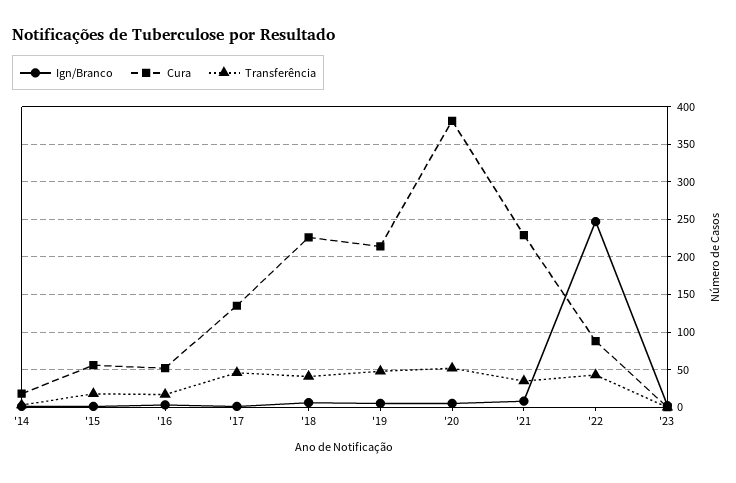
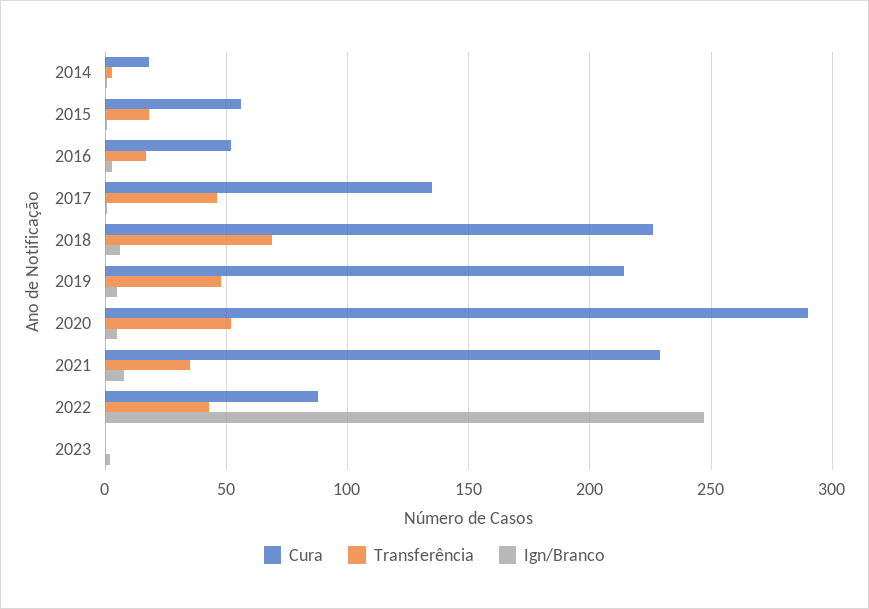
  {
    "Ign/Branco": {
      "'14": 0,
      "'15": 0,
      "'16": 5,
      "'17": 0,
      "'18": 5,
      "'19": 5,
      "'20": 5,
      "'21": 10,
      "'22": 245,
      "'23": 0
    },
    "Cura": {
      "'14": 20,
      "'15": 55,
      "'16": 50,
      "'17": 135,
      "'18": 225,
      "'19": 215,
-     "'20": 380,
+     "'20": 290,
      "'21": 230,
      "'22": 90,
      "'23": 0
    },
    "Transferência": {
      "'14": 5,
      "'15": 20,
      "'16": 15,
      "'17": 45,
-     "'18": 40,
+     "'18": 70,
      "'19": 50,
      "'20": 50,
      "'21": 35,
      "'22": 45,
      "'23": 0
    }
  }

